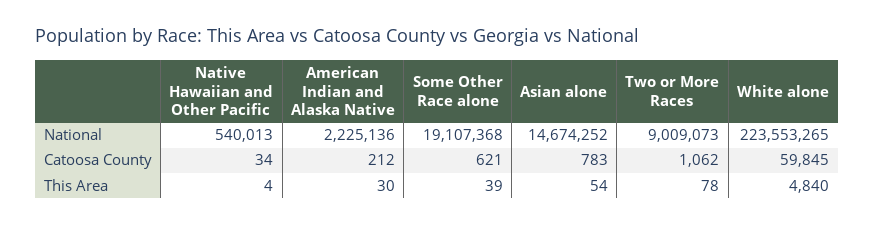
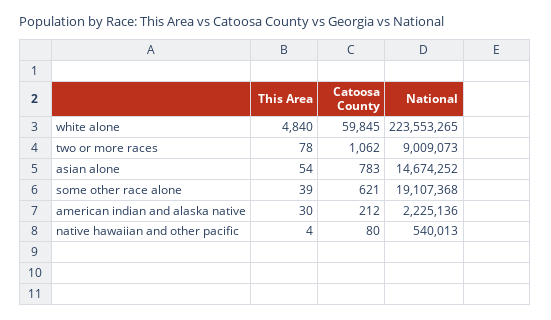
  {
    "Native Hawaiian and Other Pacific": {
      "National": 540013,
-     "Catoosa County": 34,
+     "Catoosa County": 80,
      "This Area": 4
    },
    "American Indian and Alaska Native": {
      "National": 2225136,
      "Catoosa County": 212,
      "This Area": 30
    },
    "Some Other Race alone": {
      "National": 19107368,
      "Catoosa County": 621,
      "This Area": 39
    },
    "Asian alone": {
      "National": 14674252,
      "Catoosa County": 783,
      "This Area": 54
    },
    "Two or More Races": {
      "National": 9009073,
      "Catoosa County": 1062,
      "This Area": 78
    },
    "White alone": {
      "National": 223553265,
      "Catoosa County": 59845,
      "This Area": 4840
    }
  }

